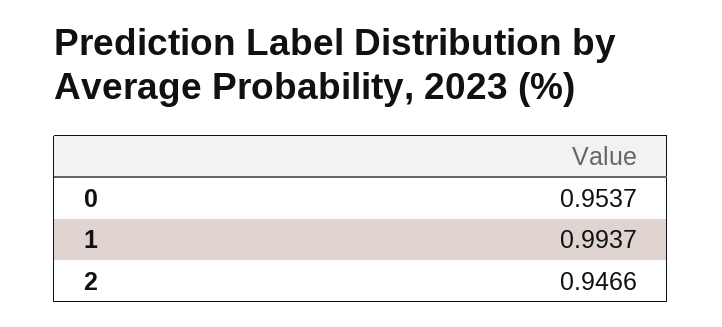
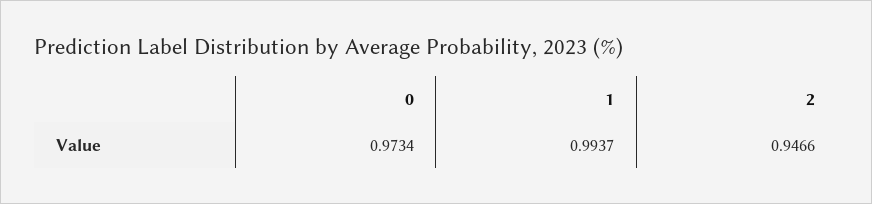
  {
-   "0": 0.9537,
+   "0": 0.9734,
    "1": 0.9937,
    "2": 0.9466
  }

